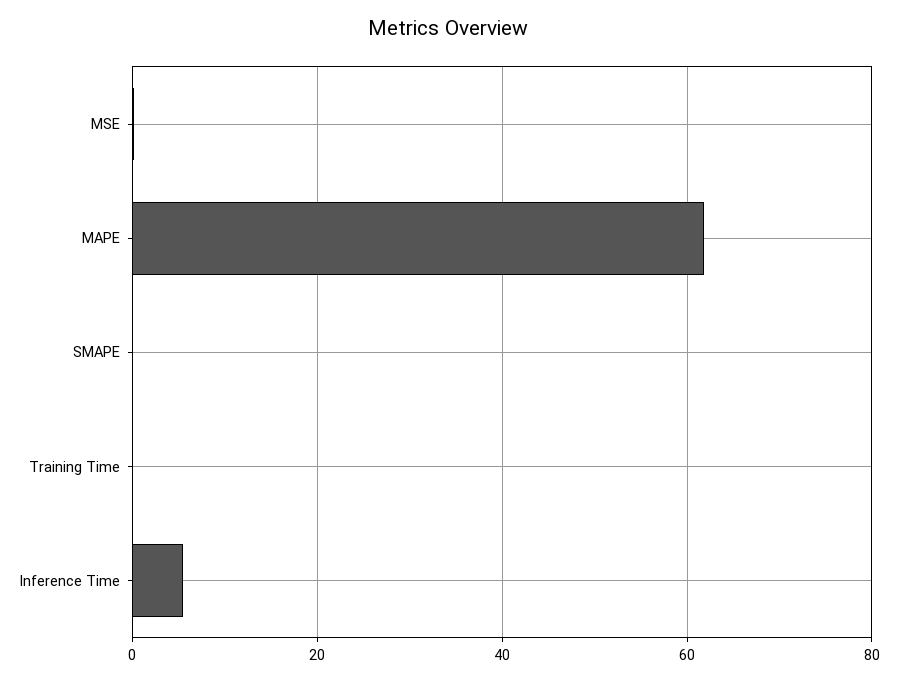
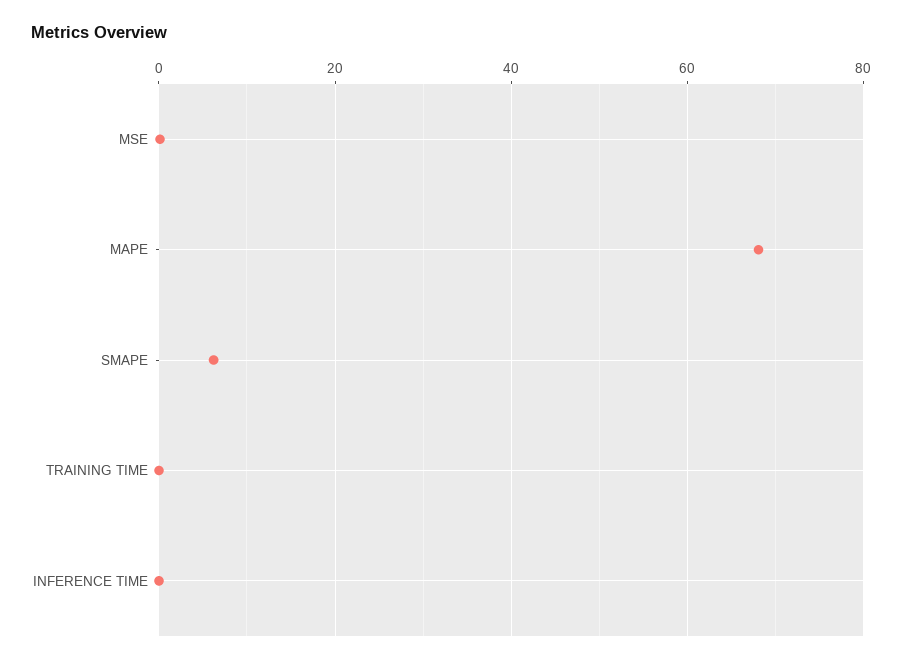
  {
    "MSE": 0,
-   "MAPE": 62,
+   "MAPE": 68,
-   "SMAPE": 0,
+   "SMAPE": 6,
    "Training Time": 0,
-   "Inference Time": 6
+   "Inference Time": 0
  }

